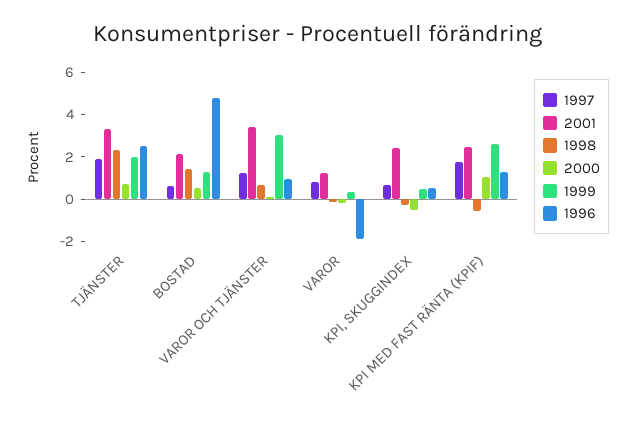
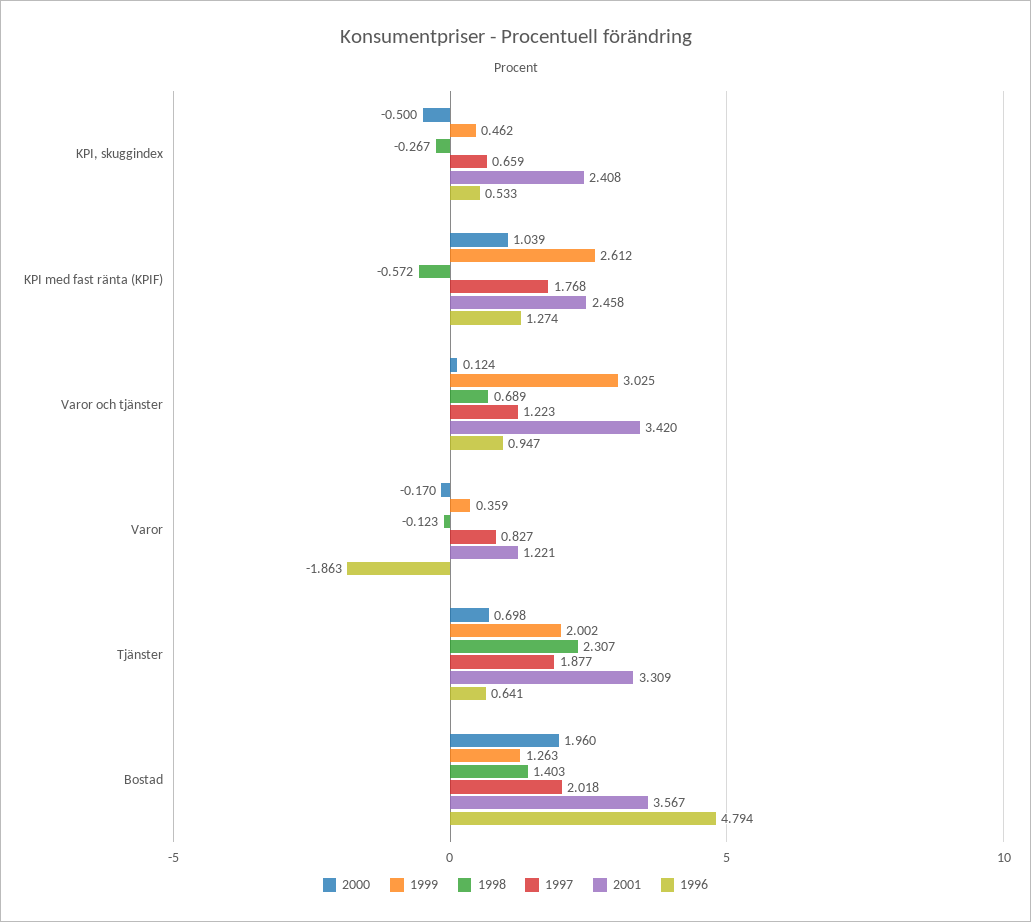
  {
    "1997": {
      "TJÄNSTER": 1.877,
-     "BOSTAD": 0.5,
+     "BOSTAD": 2.018,
      "VAROR OCH TJÄNSTER": 1.223,
      "VAROR": 0.827,
      "KPI, SKUGGINDEX": 0.659,
      "KPI MED FAST RÄNTA (KPIF)": 1.768
    },
    "2001": {
      "TJÄNSTER": 3.309,
-     "BOSTAD": 2,
+     "BOSTAD": 3.567,
      "VAROR OCH TJÄNSTER": 3.42,
      "VAROR": 1.221,
      "KPI, SKUGGINDEX": 2.408,
      "KPI MED FAST RÄNTA (KPIF)": 2.458
    },
    "1998": {
      "TJÄNSTER": 2.307,
      "BOSTAD": 1.403,
      "VAROR OCH TJÄNSTER": 0.689,
      "VAROR": -0.123,
      "KPI, SKUGGINDEX": -0.267,
      "KPI MED FAST RÄNTA (KPIF)": -0.572
    },
    "2000": {
      "TJÄNSTER": 0.698,
-     "BOSTAD": 0.5,
+     "BOSTAD": 1.96,
      "VAROR OCH TJÄNSTER": 0.124,
      "VAROR": -0.17,
      "KPI, SKUGGINDEX": -0.5,
      "KPI MED FAST RÄNTA (KPIF)": 1.039
    },
    "1999": {
      "TJÄNSTER": 2.002,
      "BOSTAD": 1.263,
      "VAROR OCH TJÄNSTER": 3.025,
      "VAROR": 0.359,
      "KPI, SKUGGINDEX": 0.462,
      "KPI MED FAST RÄNTA (KPIF)": 2.612
    },
    "1996": {
-     "TJÄNSTER": 2.5,
+     "TJÄNSTER": 0.641,
      "BOSTAD": 4.794,
      "VAROR OCH TJÄNSTER": 0.947,
      "VAROR": -1.863,
      "KPI, SKUGGINDEX": 0.533,
      "KPI MED FAST RÄNTA (KPIF)": 1.274
    }
  }

